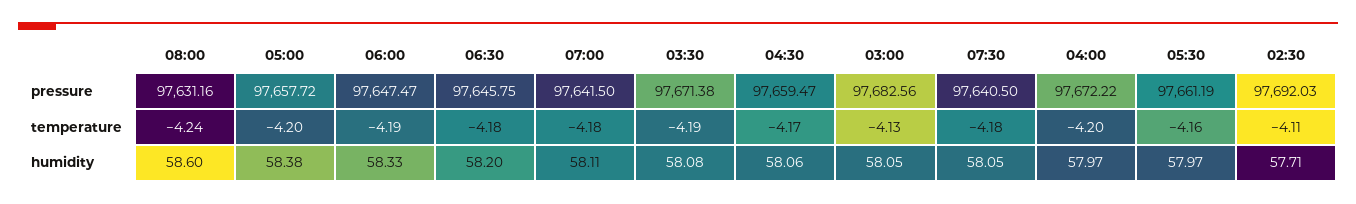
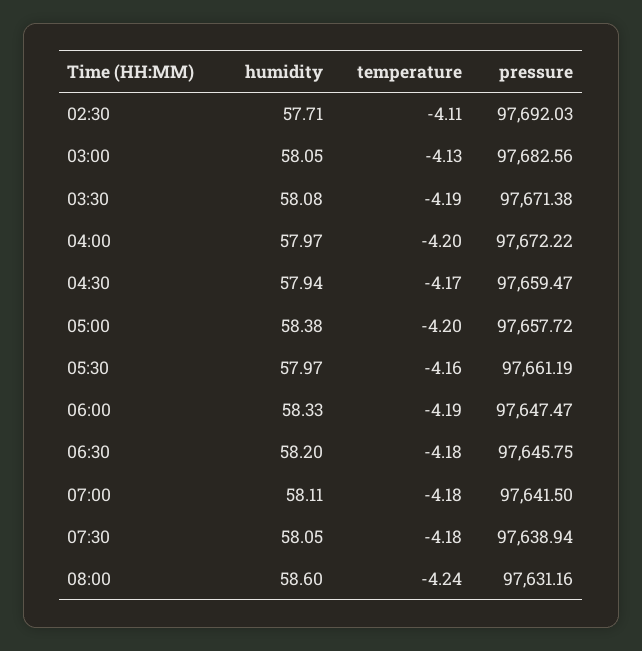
  {
    "08:00": {
      "pressure": 97631.16,
      "temperature": -4.24,
      "humidity": 58.6
    },
    "05:00": {
      "pressure": 97657.72,
      "temperature": -4.2,
      "humidity": 58.38
    },
    "06:00": {
      "pressure": 97647.47,
      "temperature": -4.19,
      "humidity": 58.33
    },
    "06:30": {
      "pressure": 97645.75,
      "temperature": -4.18,
      "humidity": 58.2
    },
    "07:00": {
      "pressure": 97641.5,
      "temperature": -4.18,
      "humidity": 58.11
    },
    "03:30": {
      "pressure": 97671.38,
      "temperature": -4.19,
      "humidity": 58.08
    },
    "04:30": {
      "pressure": 97659.47,
      "temperature": -4.17,
-     "humidity": 58.06
+     "humidity": 57.94
    },
    "03:00": {
      "pressure": 97682.56,
      "temperature": -4.13,
      "humidity": 58.05
    },
    "07:30": {
-     "pressure": 97640.5,
+     "pressure": 97638.94,
      "temperature": -4.18,
      "humidity": 58.05
    },
    "04:00": {
      "pressure": 97672.22,
      "temperature": -4.2,
      "humidity": 57.97
    },
    "05:30": {
      "pressure": 97661.19,
      "temperature": -4.16,
      "humidity": 57.97
    },
    "02:30": {
      "pressure": 97692.03,
      "temperature": -4.11,
      "humidity": 57.71
    }
  }

